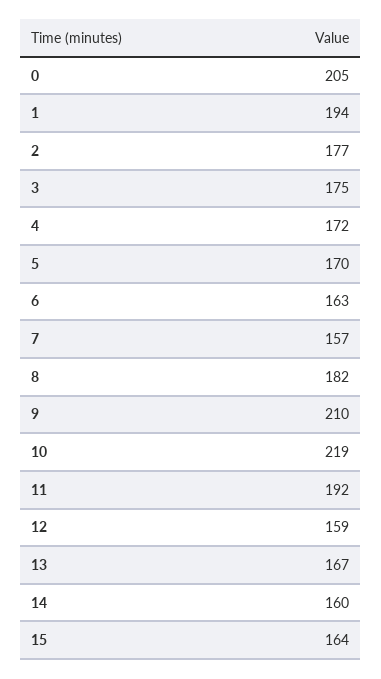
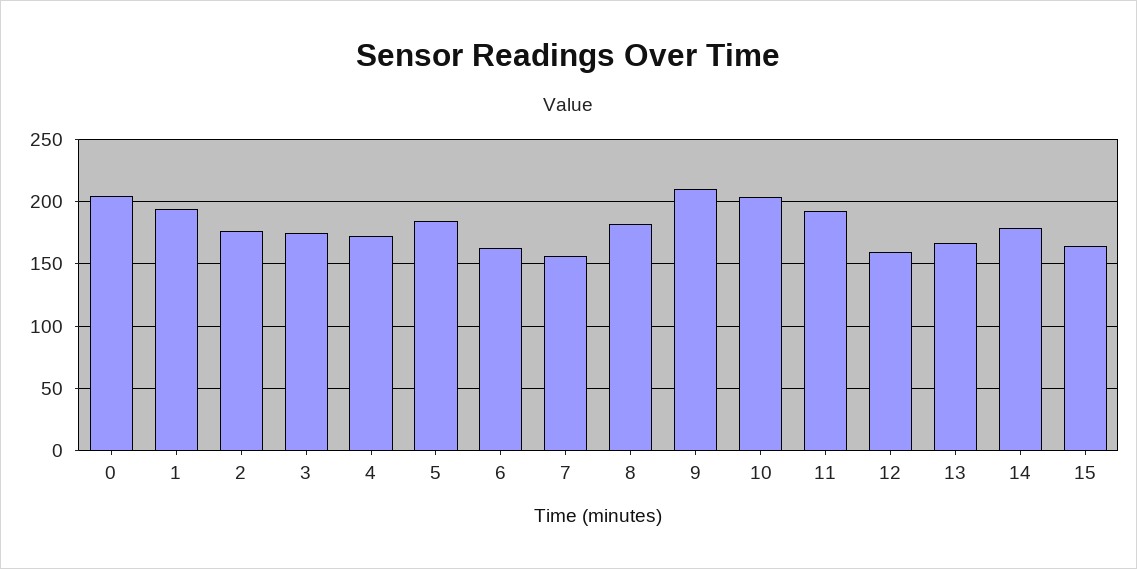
  {
    "0": 205,
    "1": 194,
    "2": 177,
    "3": 175,
    "4": 172,
-   "5": 170,
+   "5": 185,
    "6": 163,
    "7": 157,
    "8": 182,
    "9": 210,
-   "10": 219,
+   "10": 205,
    "11": 192,
    "12": 159,
    "13": 167,
-   "14": 160,
+   "14": 180,
    "15": 164
  }

